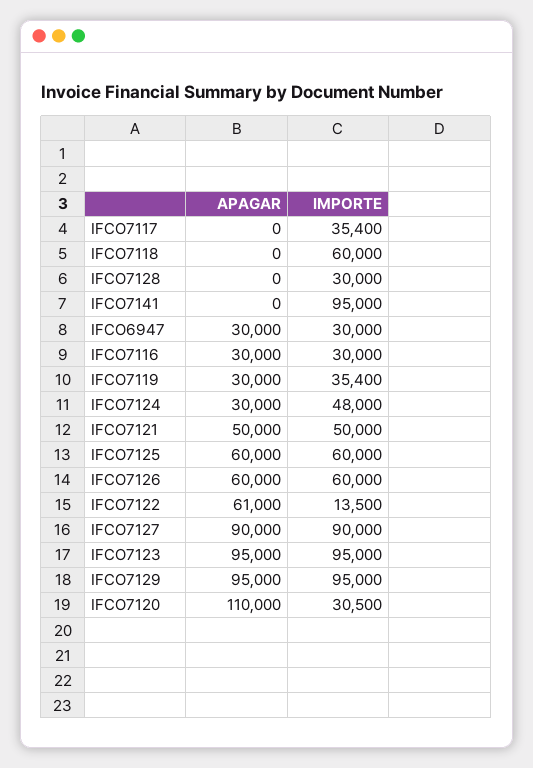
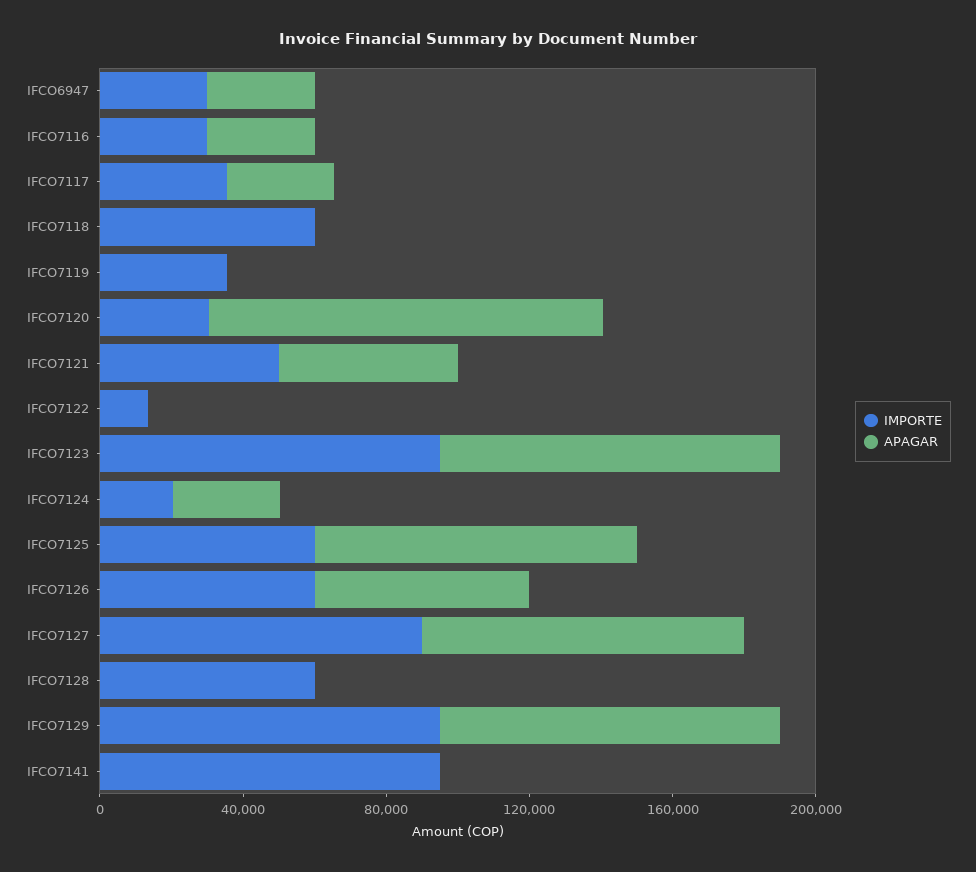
  {
    "APAGAR": {
-     "IFCO7117": 0,
+     "IFCO7117": 30000,
      "IFCO7118": 0,
      "IFCO7128": 0,
      "IFCO7141": 0,
      "IFCO6947": 30000,
      "IFCO7116": 30000,
-     "IFCO7119": 30000,
+     "IFCO7119": 0,
      "IFCO7124": 30000,
      "IFCO7121": 50000,
-     "IFCO7125": 60000,
+     "IFCO7125": 90000,
      "IFCO7126": 60000,
-     "IFCO7122": 61000,
+     "IFCO7122": 0,
      "IFCO7127": 90000,
      "IFCO7123": 95000,
      "IFCO7129": 95000,
      "IFCO7120": 110000
    },
    "IMPORTE": {
      "IFCO7117": 35400,
      "IFCO7118": 60000,
-     "IFCO7128": 30000,
+     "IFCO7128": 60000,
      "IFCO7141": 95000,
      "IFCO6947": 30000,
      "IFCO7116": 30000,
      "IFCO7119": 35400,
-     "IFCO7124": 48000,
+     "IFCO7124": 20000,
      "IFCO7121": 50000,
      "IFCO7125": 60000,
      "IFCO7126": 60000,
      "IFCO7122": 13500,
      "IFCO7127": 90000,
      "IFCO7123": 95000,
      "IFCO7129": 95000,
      "IFCO7120": 30500
    }
  }

